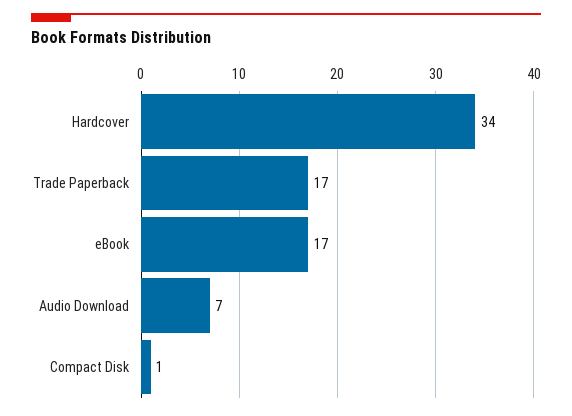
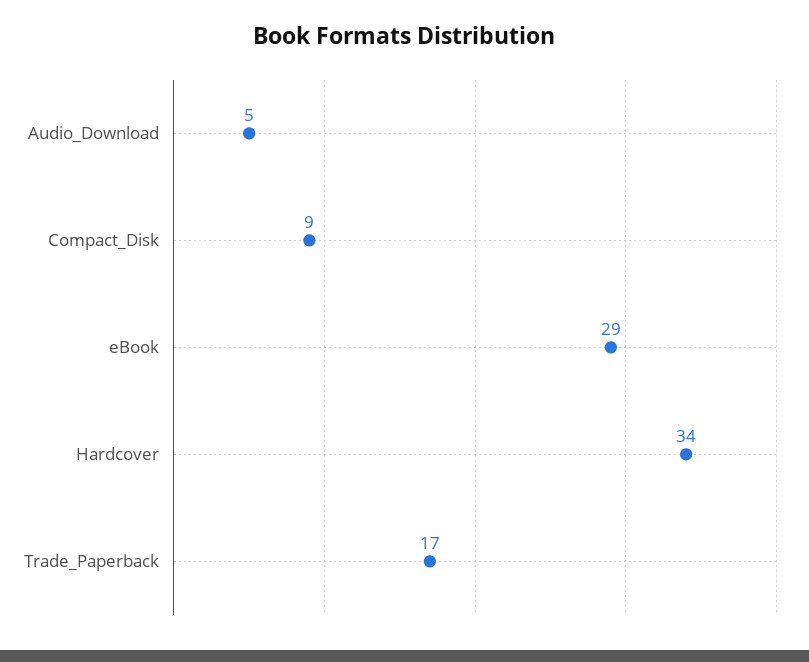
  {
    "Hardcover": 34,
    "Trade Paperback": 17,
-   "eBook": 17,
+   "eBook": 29,
-   "Audio Download": 7,
+   "Audio Download": 5,
-   "Compact Disk": 1
+   "Compact Disk": 9
  }

